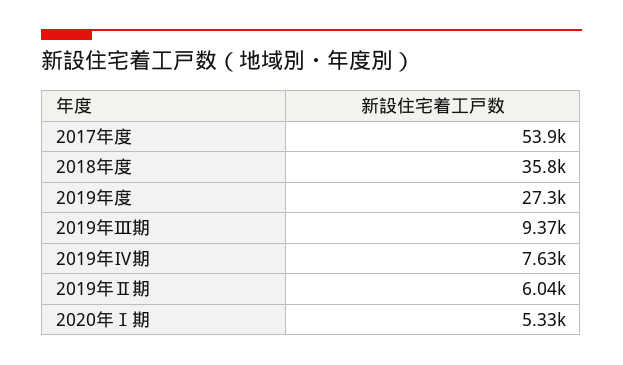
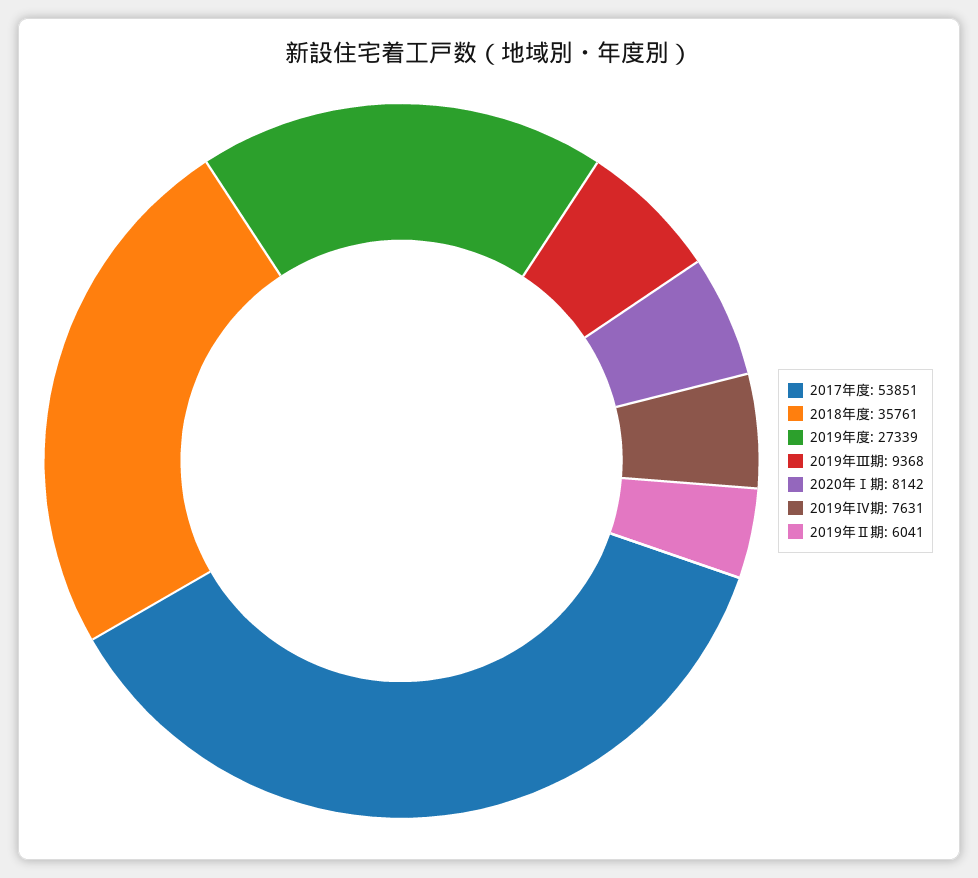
  {
    "2017年度": 53851,
    "2018年度": 35761,
    "2019年度": 27339,
    "2019年Ⅲ期": 9368,
    "2019年Ⅳ期": 7631,
    "2019年Ⅱ期": 6041,
-   "2020年Ⅰ期": 5330
+   "2020年Ⅰ期": 8142
  }

